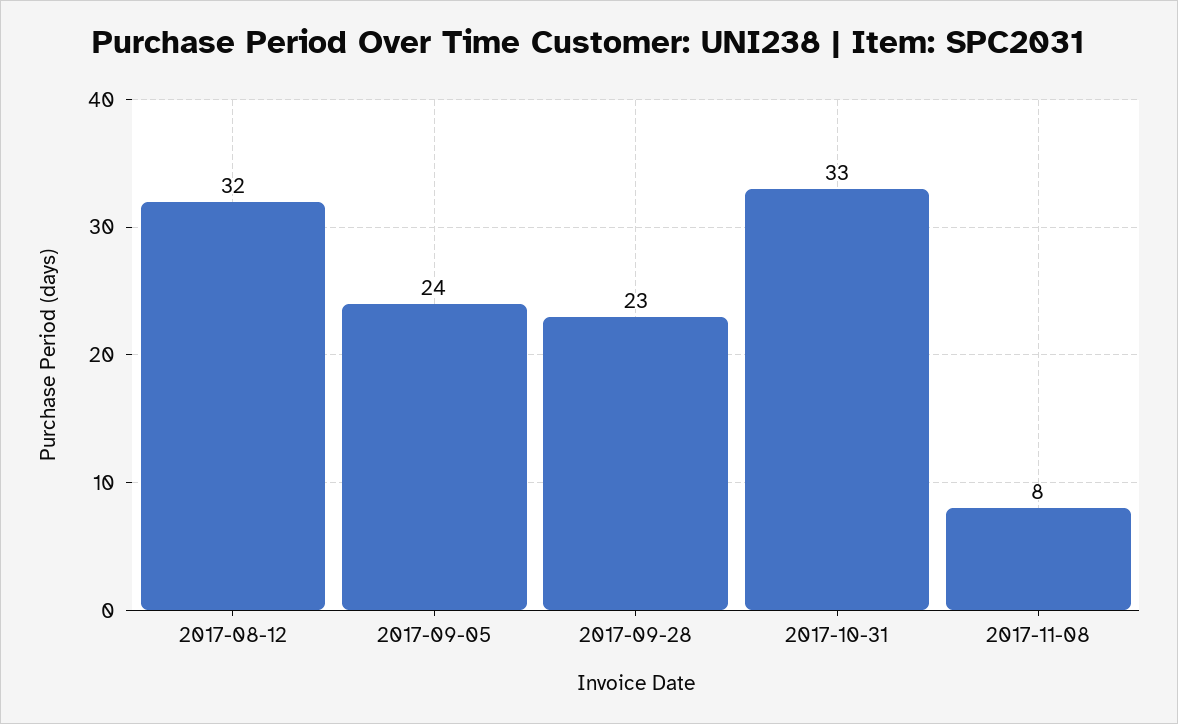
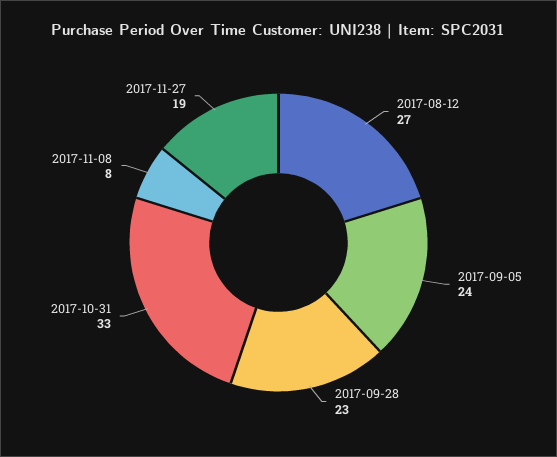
  {
-   "2017-08-12": 32,
+   "2017-08-12": 27,
    "2017-09-05": 24,
    "2017-09-28": 23,
    "2017-10-31": 33,
-   "2017-11-08": 8
+   "2017-11-08": 8,
+   "2017-11-27": 19
  }

